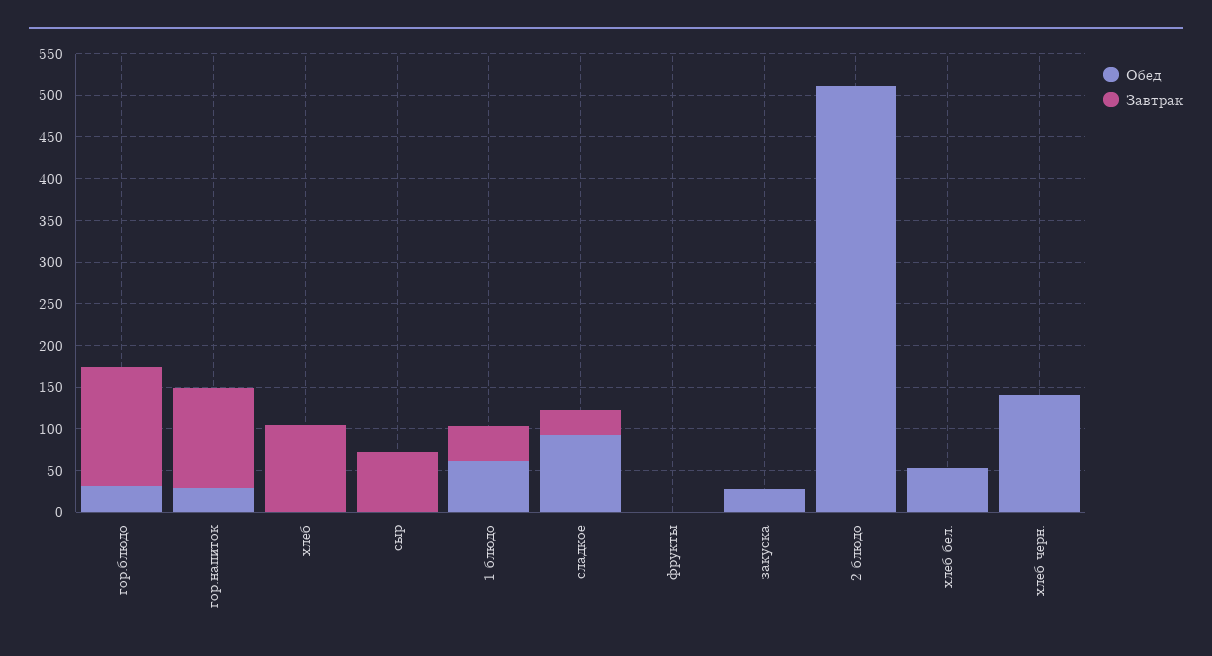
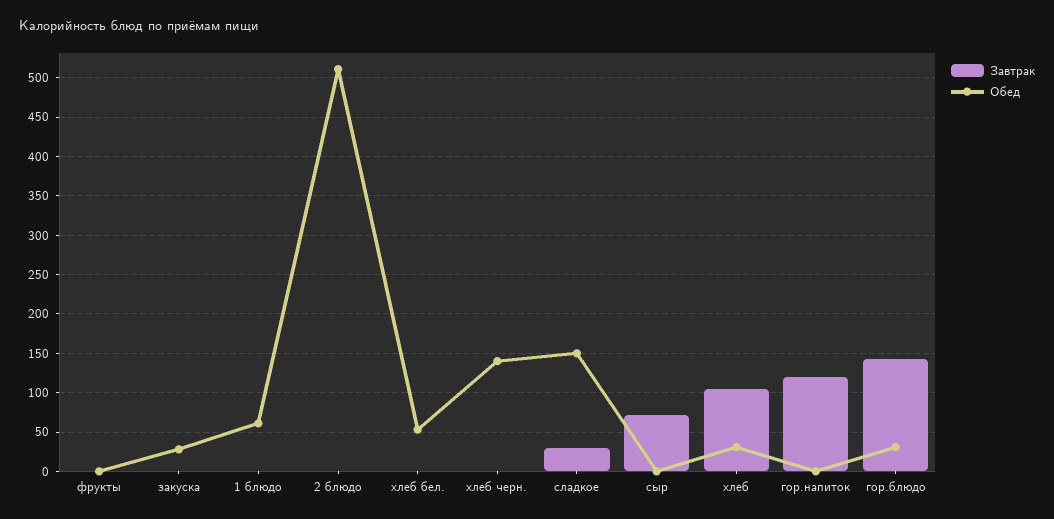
  {
    "Обед": {
      "гор.блюдо": 30,
-     "гор.напиток": 30,
+     "гор.напиток": 0,
-     "хлеб": 0,
+     "хлеб": 30,
      "сыр": 0,
      "1 блюдо": 60,
-     "сладкое": 90,
+     "сладкое": 150,
      "фрукты": 0,
      "закуска": 30,
      "2 блюдо": 510,
      "хлеб бел.": 50,
      "хлеб черн.": 140
    },
    "Завтрак": {
      "гор.блюдо": 140,
      "гор.напиток": 120,
      "хлеб": 110,
      "сыр": 70,
-     "1 блюдо": 40,
+     "1 блюдо": 0,
      "сладкое": 30,
      "фрукты": 0,
      "закуска": 0,
      "2 блюдо": 0,
      "хлеб бел.": 0,
      "хлеб черн.": 0
    }
  }

